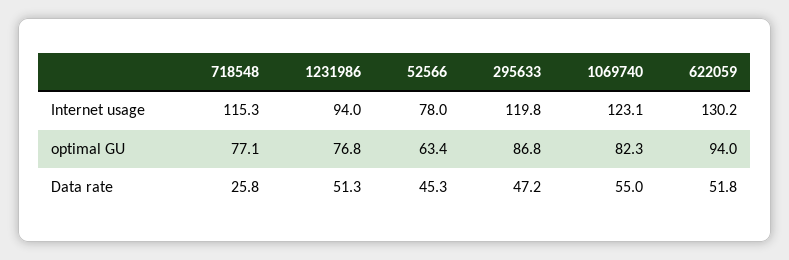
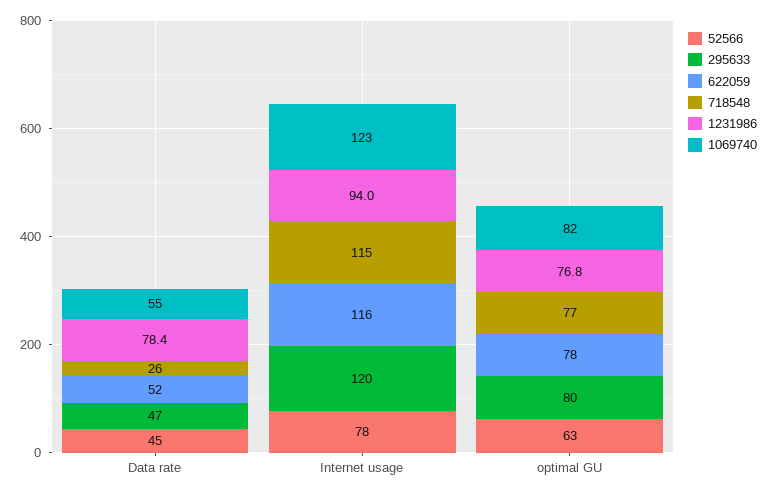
  {
    "718548": {
      "Internet usage": 115.3,
      "optimal GU": 77.1,
      "Data rate": 25.8
    },
    "1231986": {
      "Internet usage": 94,
      "optimal GU": 76.8,
-     "Data rate": 51.3
+     "Data rate": 78.4
    },
    "52566": {
      "Internet usage": 78,
      "optimal GU": 63.4,
      "Data rate": 45.3
    },
    "295633": {
      "Internet usage": 119.8,
-     "optimal GU": 86.8,
+     "optimal GU": 80,
      "Data rate": 47.2
    },
    "1069740": {
      "Internet usage": 123.1,
      "optimal GU": 82.3,
      "Data rate": 55
    },
    "622059": {
-     "Internet usage": 130.2,
+     "Internet usage": 116,
-     "optimal GU": 94,
+     "optimal GU": 78,
      "Data rate": 51.8
    }
  }

